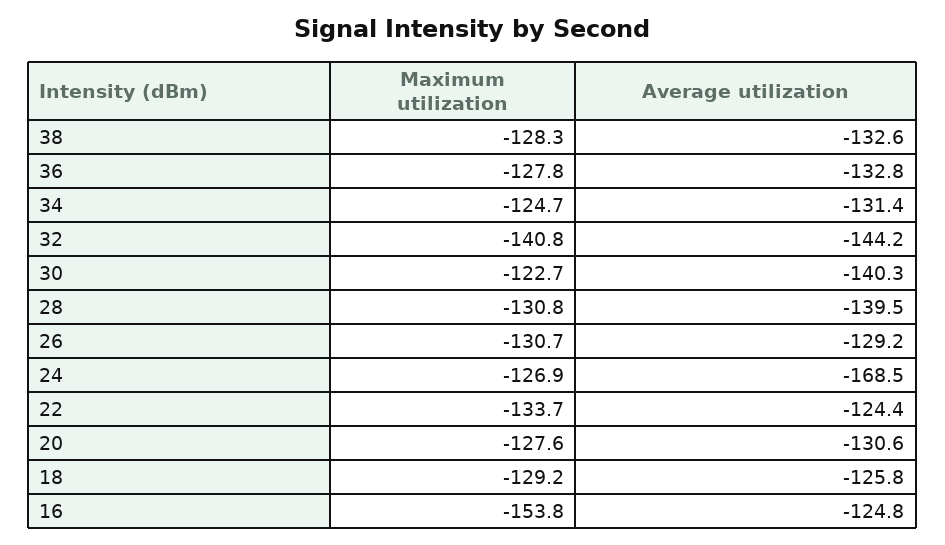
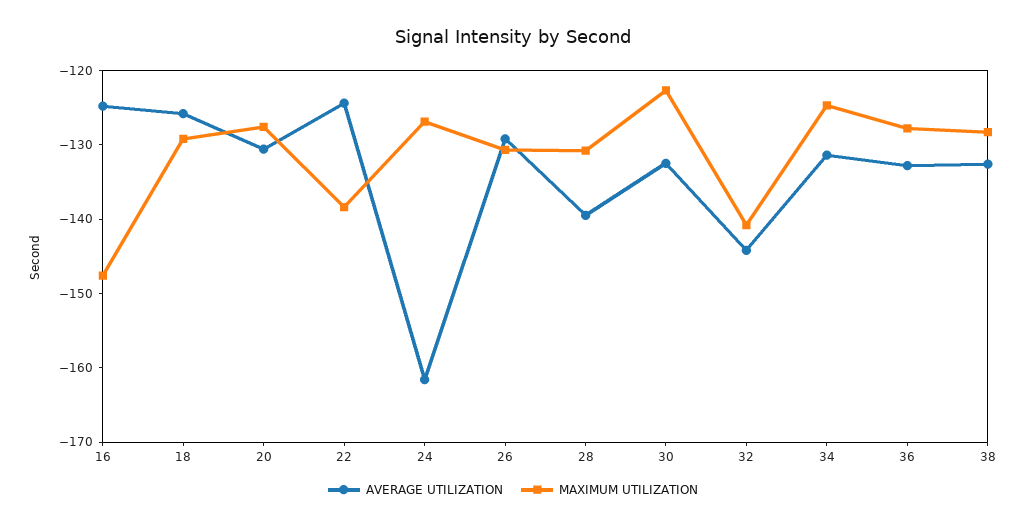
  {
    "Maximum utilization": {
      "38": -128.3,
      "36": -127.8,
      "34": -124.7,
      "32": -140.8,
      "30": -122.7,
      "28": -130.8,
      "26": -130.7,
      "24": -126.9,
-     "22": -133.7,
+     "22": -138,
      "20": -127.6,
      "18": -129.2,
-     "16": -153.8
+     "16": -148
    },
    "Average utilization": {
      "38": -132.6,
      "36": -132.8,
      "34": -131.4,
      "32": -144.2,
-     "30": -140.3,
+     "30": -132,
      "28": -139.5,
      "26": -129.2,
-     "24": -168.5,
+     "24": -162,
      "22": -124.4,
      "20": -130.6,
      "18": -125.8,
      "16": -124.8
    }
  }

